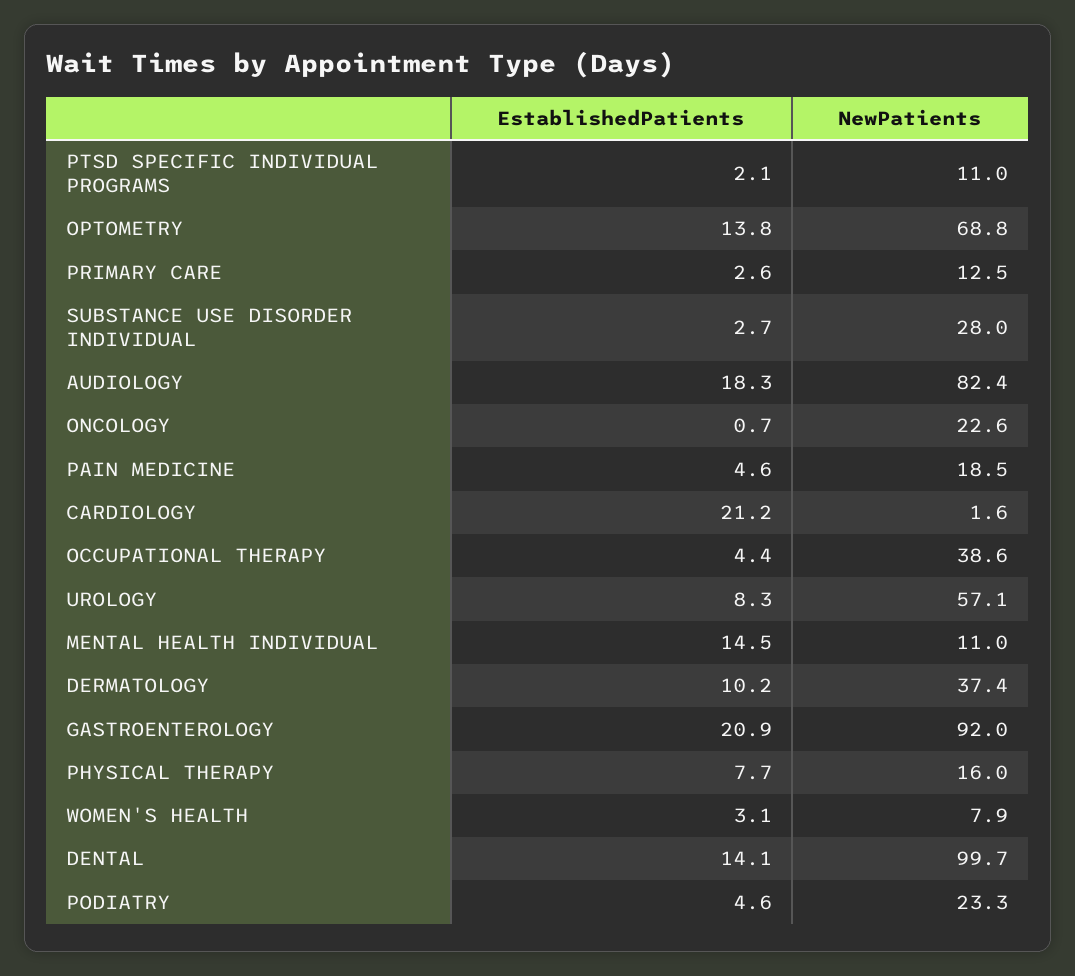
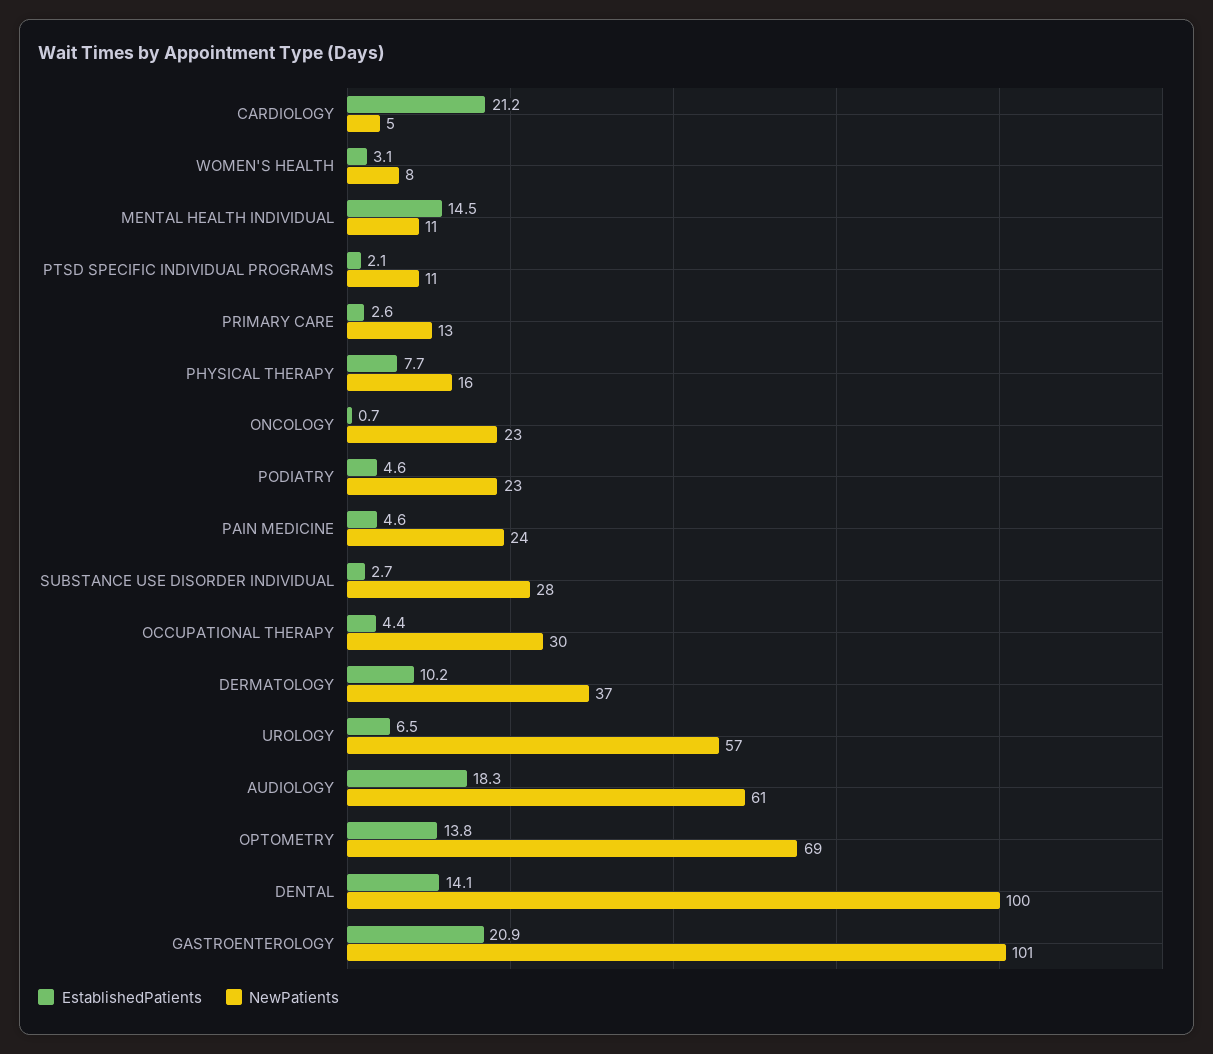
  {
    "EstablishedPatients": {
      "PTSD SPECIFIC INDIVIDUAL PROGRAMS": 2.1,
      "OPTOMETRY": 13.8,
      "PRIMARY CARE": 2.6,
      "SUBSTANCE USE DISORDER INDIVIDUAL": 2.7,
      "AUDIOLOGY": 18.3,
      "ONCOLOGY": 0.7,
      "PAIN MEDICINE": 4.6,
      "CARDIOLOGY": 21.2,
      "OCCUPATIONAL THERAPY": 4.4,
-     "UROLOGY": 8.3,
+     "UROLOGY": 6.5,
      "MENTAL HEALTH INDIVIDUAL": 14.5,
      "DERMATOLOGY": 10.2,
      "GASTROENTEROLOGY": 20.9,
      "PHYSICAL THERAPY": 7.7,
      "WOMEN'S HEALTH": 3.1,
      "DENTAL": 14.1,
      "PODIATRY": 4.6
    },
    "NewPatients": {
      "PTSD SPECIFIC INDIVIDUAL PROGRAMS": 11,
      "OPTOMETRY": 68.8,
      "PRIMARY CARE": 12.5,
      "SUBSTANCE USE DISORDER INDIVIDUAL": 28,
-     "AUDIOLOGY": 82.4,
+     "AUDIOLOGY": 61,
      "ONCOLOGY": 22.6,
-     "PAIN MEDICINE": 18.5,
+     "PAIN MEDICINE": 24,
-     "CARDIOLOGY": 1.6,
+     "CARDIOLOGY": 5,
-     "OCCUPATIONAL THERAPY": 38.6,
+     "OCCUPATIONAL THERAPY": 30,
      "UROLOGY": 57.1,
      "MENTAL HEALTH INDIVIDUAL": 11,
      "DERMATOLOGY": 37.4,
-     "GASTROENTEROLOGY": 92,
+     "GASTROENTEROLOGY": 101,
      "PHYSICAL THERAPY": 16,
      "WOMEN'S HEALTH": 7.9,
      "DENTAL": 99.7,
      "PODIATRY": 23.3
    }
  }

